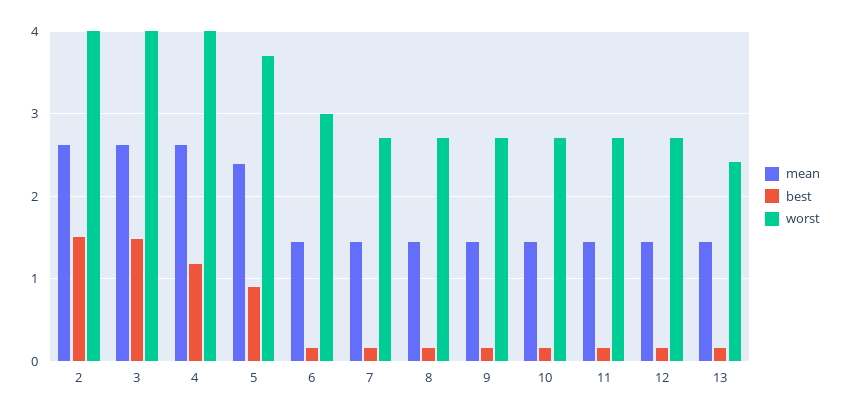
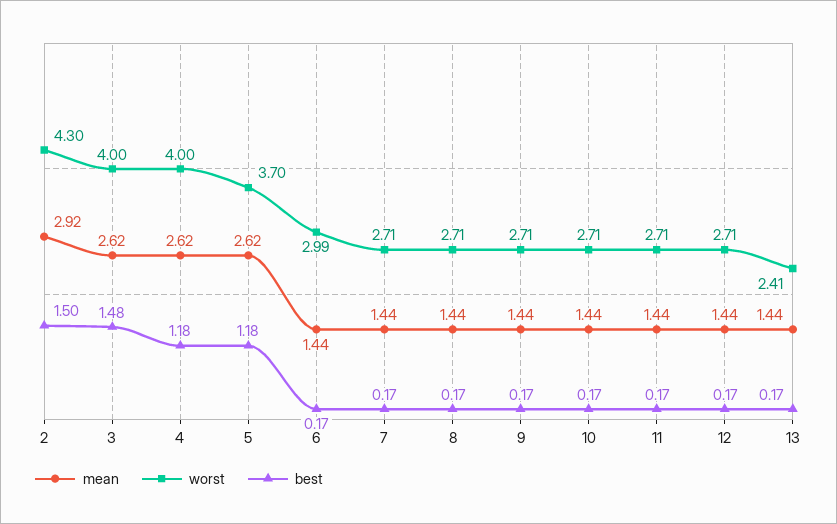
  {
    "mean": {
-     "2": 2.6,
+     "2": 2.92,
      "3": 2.62,
      "4": 2.62,
-     "5": 2.4,
+     "5": 2.62,
      "6": 1.44,
      "7": 1.44,
      "8": 1.44,
      "9": 1.44,
      "10": 1.44,
      "11": 1.44,
      "12": 1.44,
      "13": 1.44
    },
    "best": {
      "2": 1.5,
      "3": 1.48,
      "4": 1.18,
-     "5": 0.9,
+     "5": 1.18,
      "6": 0.17,
      "7": 0.17,
      "8": 0.17,
      "9": 0.17,
      "10": 0.17,
      "11": 0.17,
      "12": 0.17,
      "13": 0.17
    },
    "worst": {
-     "2": 4,
+     "2": 4.3,
      "3": 4,
      "4": 4,
      "5": 3.7,
      "6": 2.99,
      "7": 2.71,
      "8": 2.71,
      "9": 2.71,
      "10": 2.71,
      "11": 2.71,
      "12": 2.71,
      "13": 2.41
    }
  }

